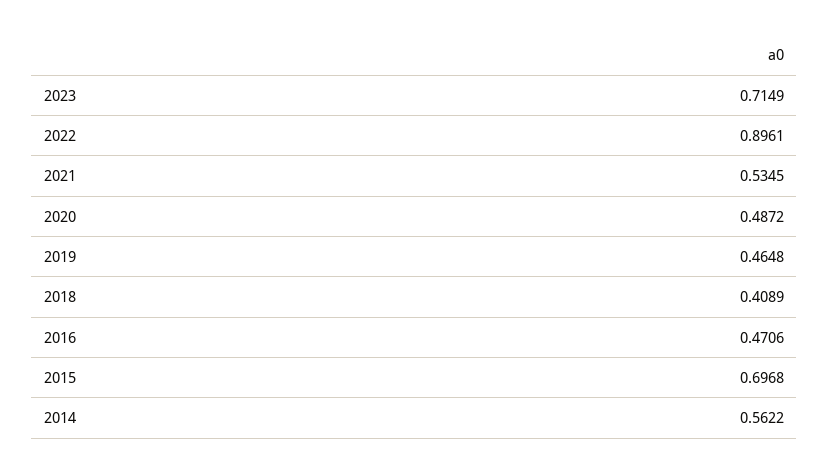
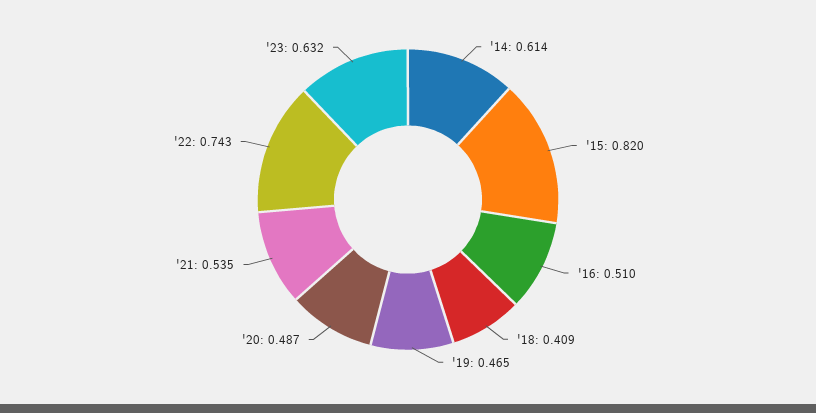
  {
-   "2023": 0.7149,
+   "2023": 0.632,
-   "2022": 0.8961,
+   "2022": 0.743,
    "2021": 0.5345,
    "2020": 0.4872,
    "2019": 0.4648,
    "2018": 0.4089,
-   "2016": 0.4706,
+   "2016": 0.51,
-   "2015": 0.6968,
+   "2015": 0.82,
-   "2014": 0.5622
+   "2014": 0.614
  }

